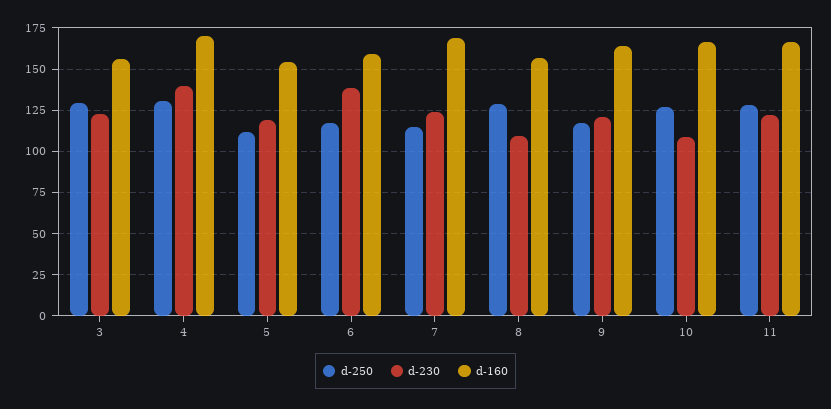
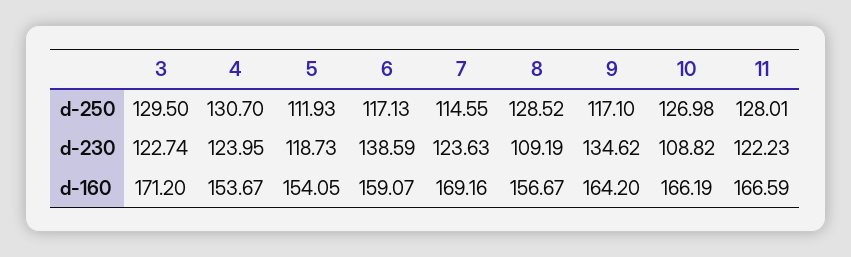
  {
    "d-250": {
      "3": 129.5,
      "4": 130.7,
      "5": 111.93,
      "6": 117.13,
      "7": 114.55,
      "8": 128.52,
      "9": 117.1,
      "10": 126.98,
      "11": 128.01
    },
    "d-230": {
      "3": 122.74,
-     "4": 140,
+     "4": 123.95,
      "5": 118.73,
      "6": 138.59,
      "7": 123.63,
      "8": 109.19,
-     "9": 120,
+     "9": 134.62,
      "10": 108.82,
      "11": 122.23
    },
    "d-160": {
-     "3": 155,
+     "3": 171.2,
-     "4": 170,
+     "4": 153.67,
      "5": 154.05,
      "6": 159.07,
      "7": 169.16,
      "8": 156.67,
      "9": 164.2,
      "10": 166.19,
      "11": 166.59
    }
  }

